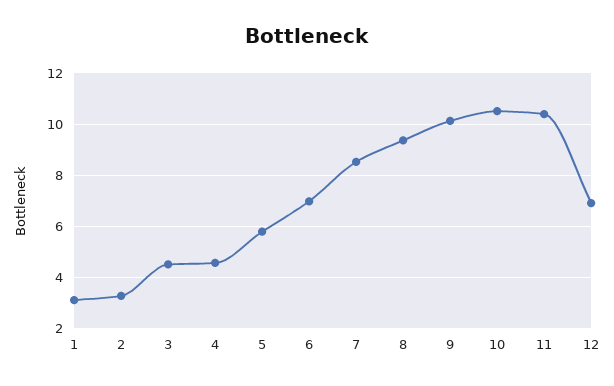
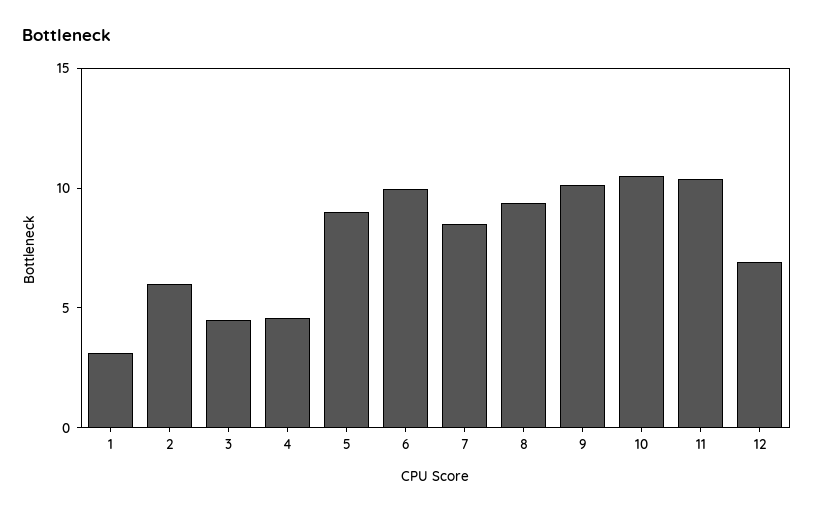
  {
    "1": 3,
-   "2": 3.25,
+   "2": 6,
    "3": 4.5,
    "4": 4.5,
-   "5": 5.75,
+   "5": 9,
-   "6": 7,
+   "6": 10,
    "7": 8.5,
    "8": 9.25,
    "9": 10,
    "10": 10.5,
    "11": 10.5,
    "12": 7
  }

